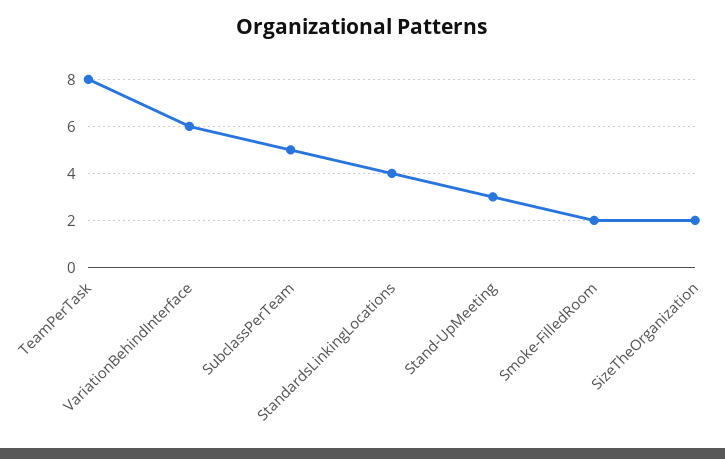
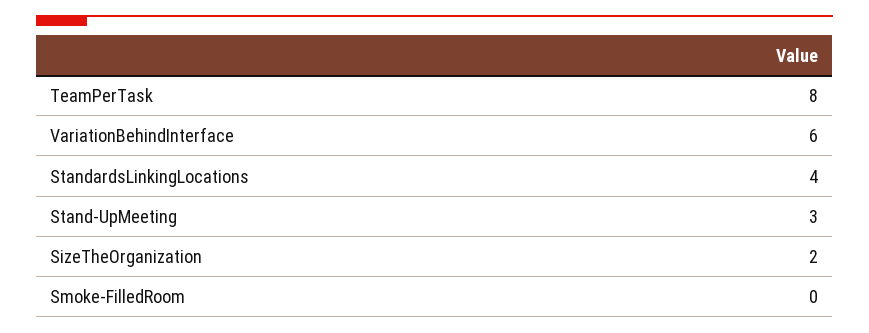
  {
    "TeamPerTask": 8,
    "VariationBehindInterface": 6,
-   "SubclassPerTeam": 5,
    "StandardsLinkingLocations": 4,
    "Stand-UpMeeting": 3,
-   "Smoke-FilledRoom": 2,
+   "Smoke-FilledRoom": 0,
    "SizeTheOrganization": 2
  }

